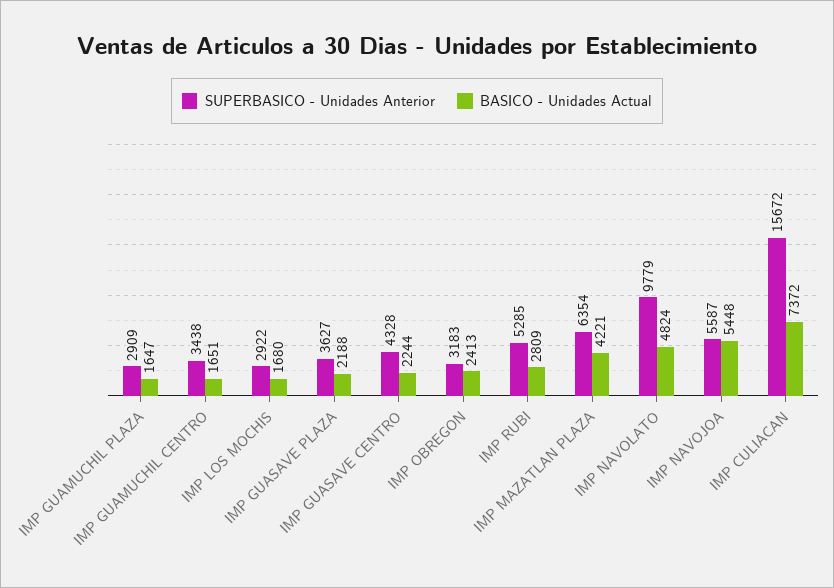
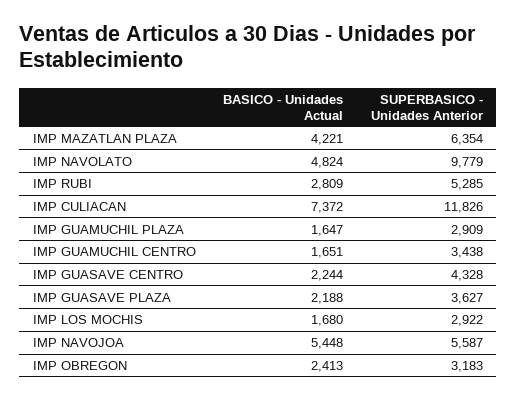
  {
    "SUPERBASICO - Unidades Anterior": {
      "IMP GUAMUCHIL PLAZA": 2909,
      "IMP GUAMUCHIL CENTRO": 3438,
      "IMP LOS MOCHIS": 2922,
      "IMP GUASAVE PLAZA": 3627,
      "IMP GUASAVE CENTRO": 4328,
      "IMP OBREGON": 3183,
      "IMP RUBI": 5285,
      "IMP MAZATLAN PLAZA": 6354,
      "IMP NAVOLATO": 9779,
      "IMP NAVOJOA": 5587,
-     "IMP CULIACAN": 15672
+     "IMP CULIACAN": 11826
    },
    "BASICO - Unidades Actual": {
      "IMP GUAMUCHIL PLAZA": 1647,
      "IMP GUAMUCHIL CENTRO": 1651,
      "IMP LOS MOCHIS": 1680,
      "IMP GUASAVE PLAZA": 2188,
      "IMP GUASAVE CENTRO": 2244,
      "IMP OBREGON": 2413,
      "IMP RUBI": 2809,
      "IMP MAZATLAN PLAZA": 4221,
      "IMP NAVOLATO": 4824,
      "IMP NAVOJOA": 5448,
      "IMP CULIACAN": 7372
    }
  }

